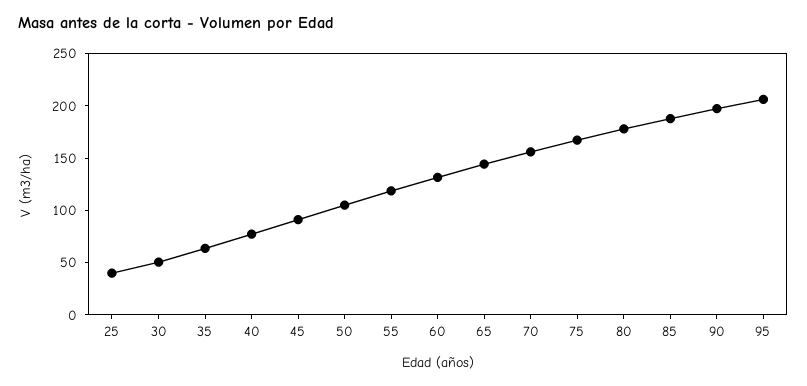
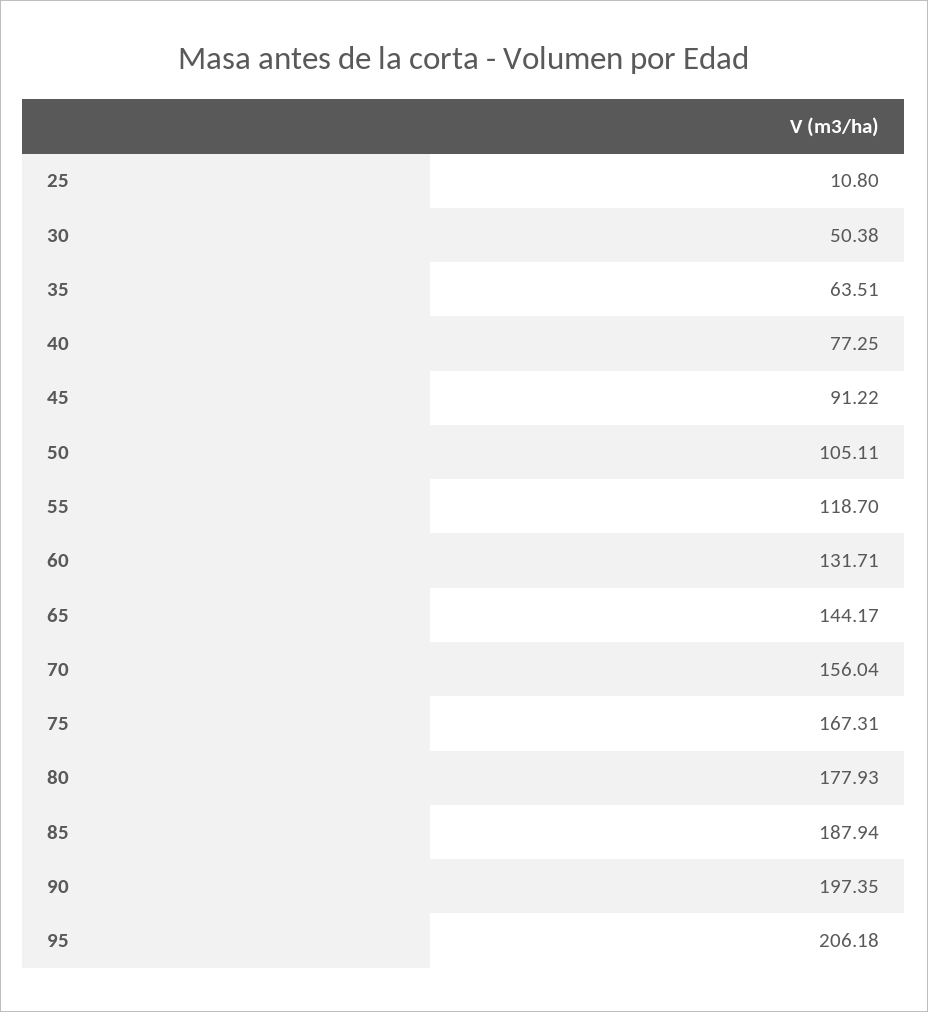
  {
-   "25": 40,
+   "25": 10.8,
    "30": 50.38,
    "35": 63.51,
    "40": 77.25,
    "45": 91.22,
    "50": 105.11,
    "55": 118.7,
    "60": 131.71,
    "65": 144.17,
    "70": 156.04,
    "75": 167.31,
    "80": 177.93,
    "85": 187.94,
    "90": 197.35,
    "95": 206.18
  }

